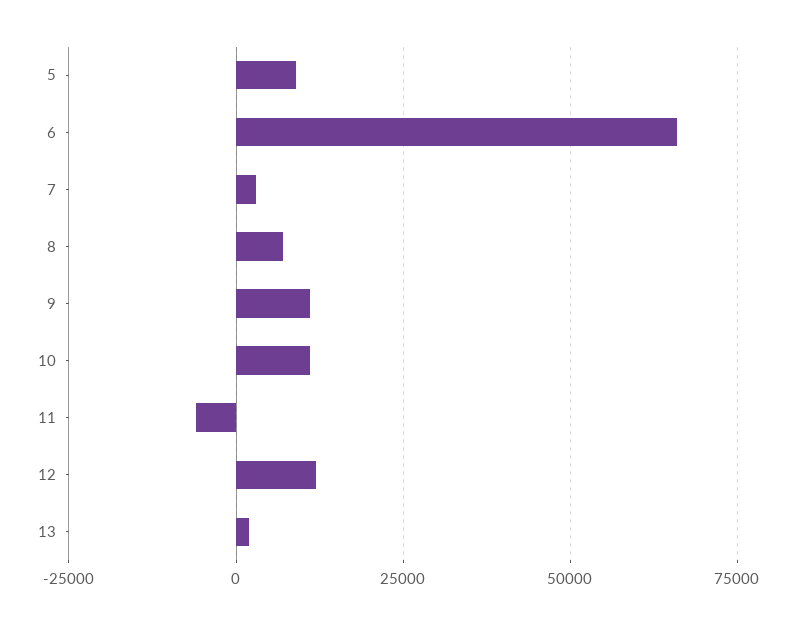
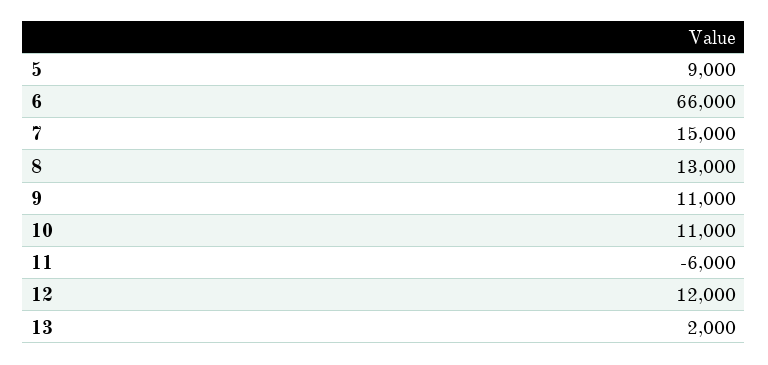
  {
    "5": 9000,
    "6": 66000,
-   "7": 2500,
+   "7": 15000,
-   "8": 7500,
+   "8": 13000,
    "9": 11000,
    "10": 11000,
    "11": -6000,
    "12": 12000,
    "13": 2000
  }

